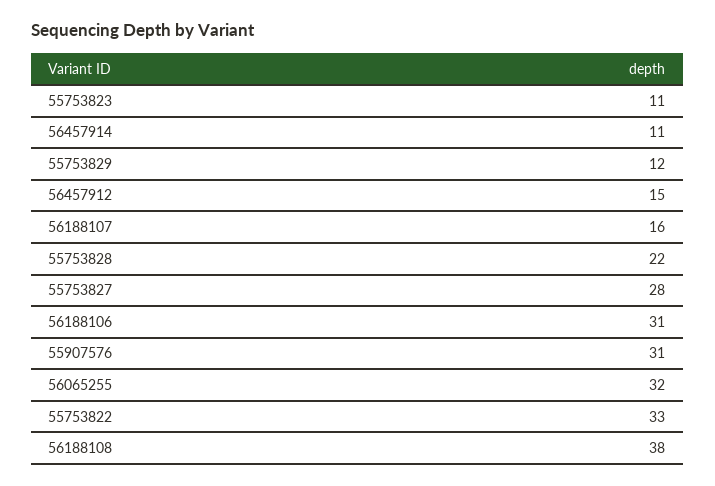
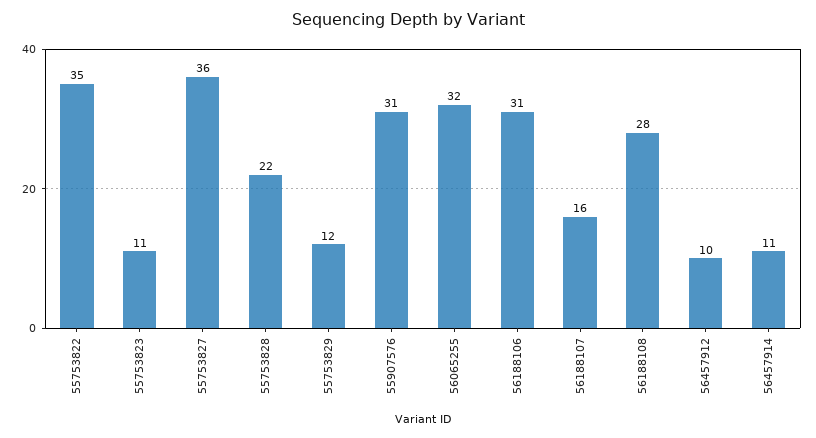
  {
    "55753823": 11,
    "56457914": 11,
    "55753829": 12,
-   "56457912": 15,
+   "56457912": 10,
    "56188107": 16,
    "55753828": 22,
-   "55753827": 28,
+   "55753827": 36,
    "56188106": 31,
    "55907576": 31,
    "56065255": 32,
-   "55753822": 33,
+   "55753822": 35,
-   "56188108": 38
+   "56188108": 28
  }

